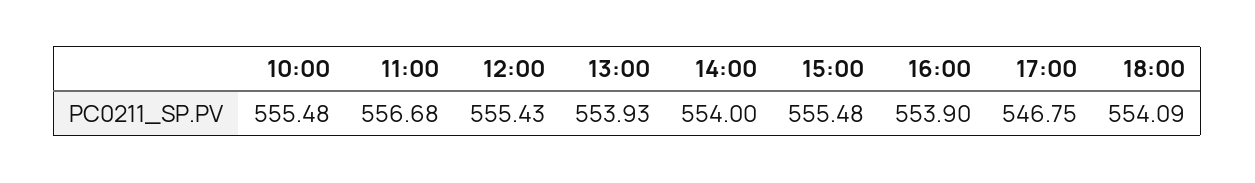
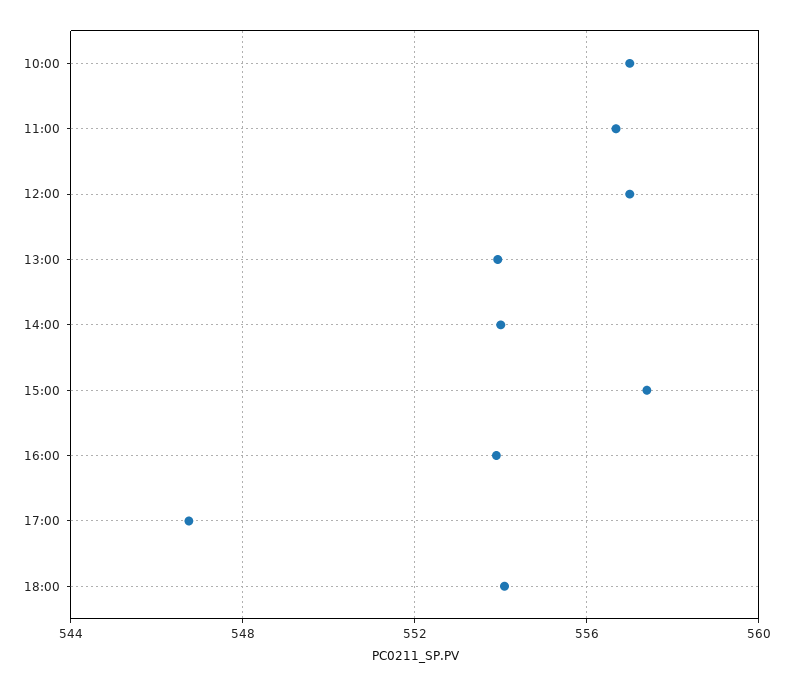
  {
-   "10:00": 555.48,
+   "10:00": 557,
    "11:00": 556.68,
-   "12:00": 555.43,
+   "12:00": 557,
    "13:00": 553.93,
    "14:00": 554,
-   "15:00": 555.48,
+   "15:00": 557.5,
    "16:00": 553.9,
    "17:00": 546.75,
    "18:00": 554.09
  }

